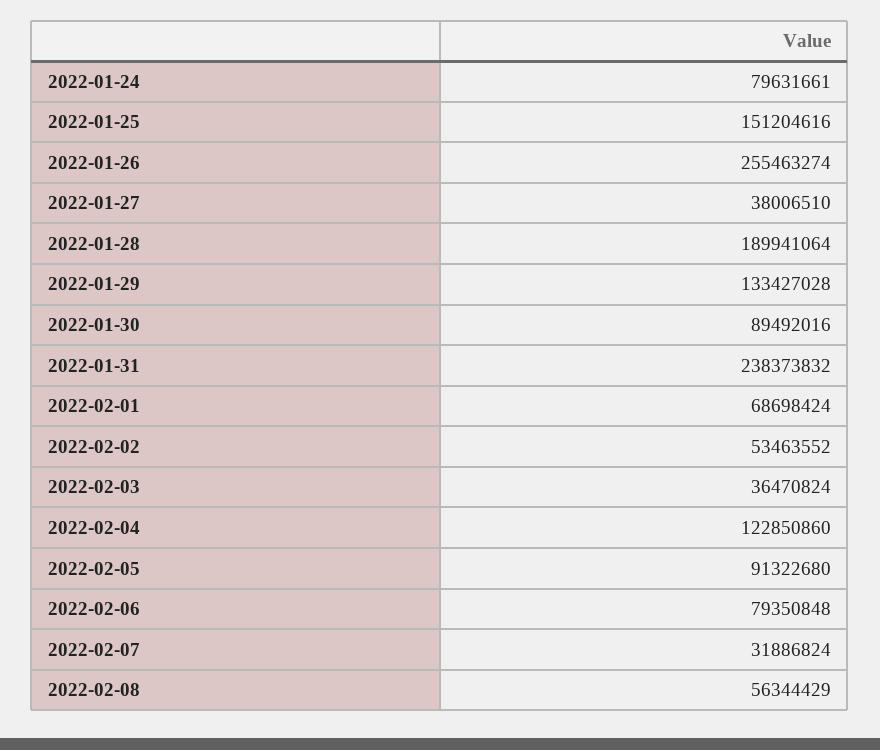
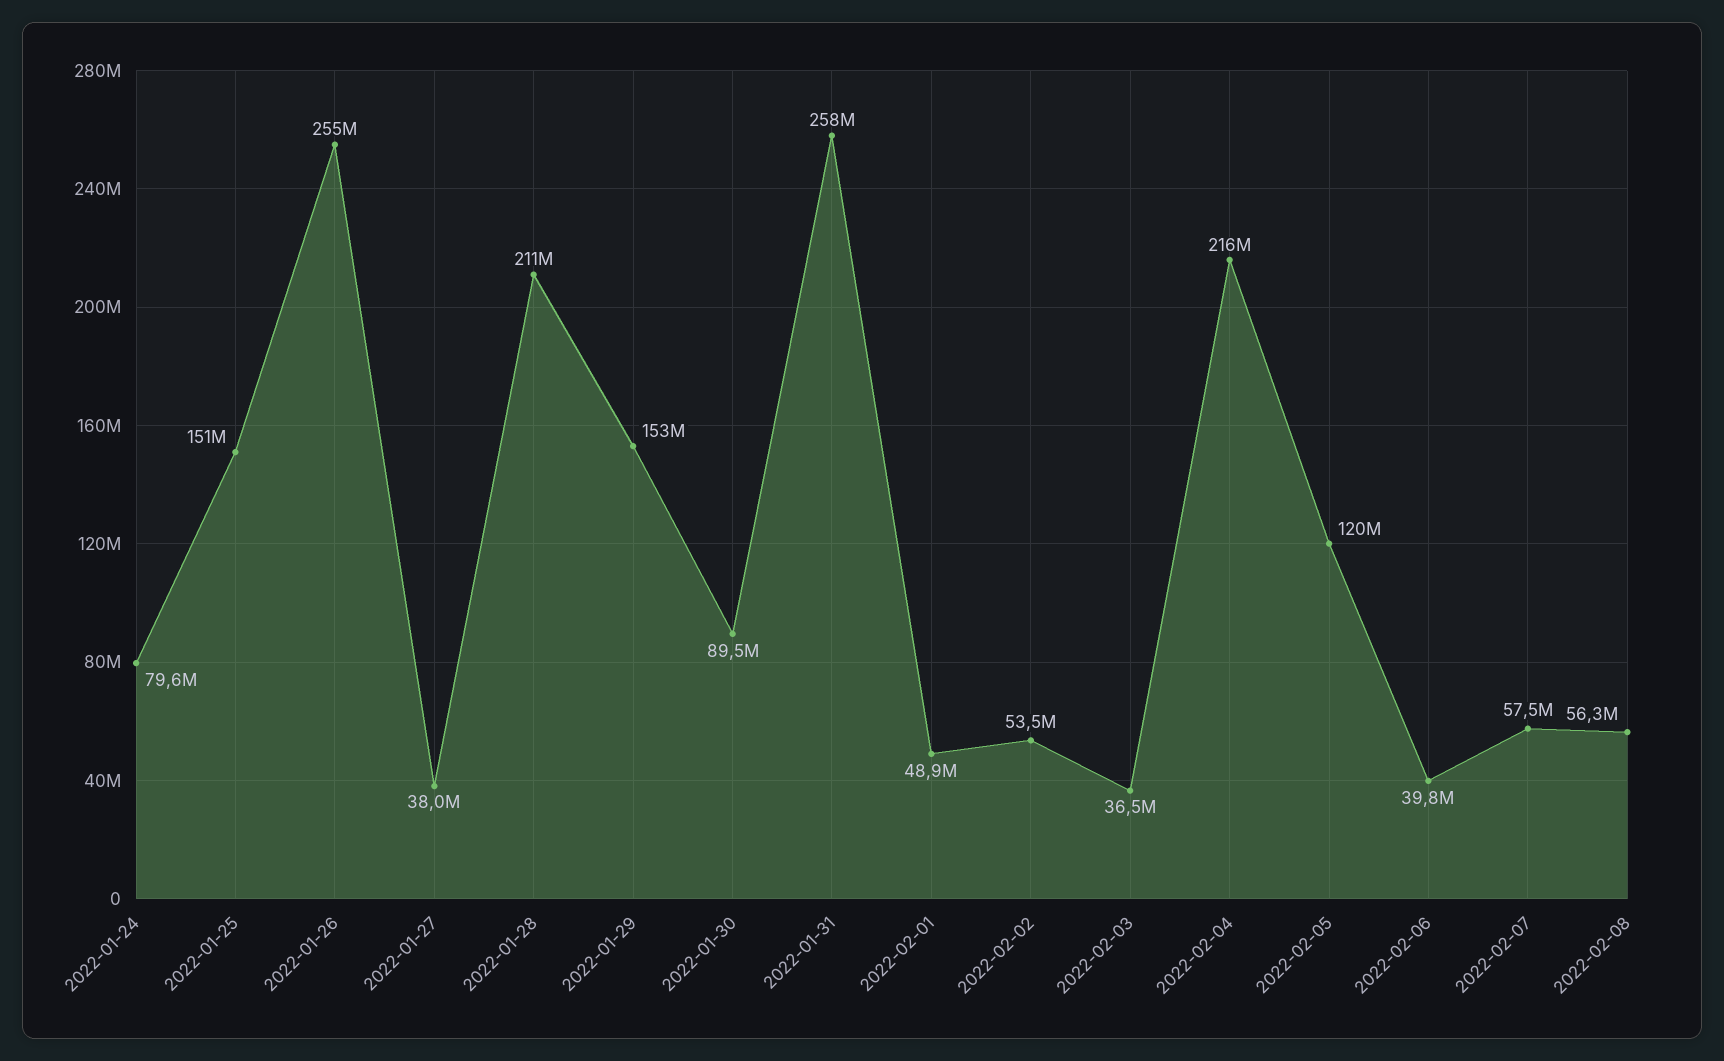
  {
    "2022-01-24": 79631661,
    "2022-01-25": 151204616,
    "2022-01-26": 255463274,
    "2022-01-27": 38006510,
-   "2022-01-28": 189941064,
+   "2022-01-28": 211000000,
-   "2022-01-29": 133427028,
+   "2022-01-29": 153000000,
    "2022-01-30": 89492016,
-   "2022-01-31": 238373832,
+   "2022-01-31": 258000000,
-   "2022-02-01": 68698424,
+   "2022-02-01": 48900000,
    "2022-02-02": 53463552,
    "2022-02-03": 36470824,
-   "2022-02-04": 122850860,
+   "2022-02-04": 216000000,
-   "2022-02-05": 91322680,
+   "2022-02-05": 120000000,
-   "2022-02-06": 79350848,
+   "2022-02-06": 39800000,
-   "2022-02-07": 31886824,
+   "2022-02-07": 57500000,
    "2022-02-08": 56344429
  }

